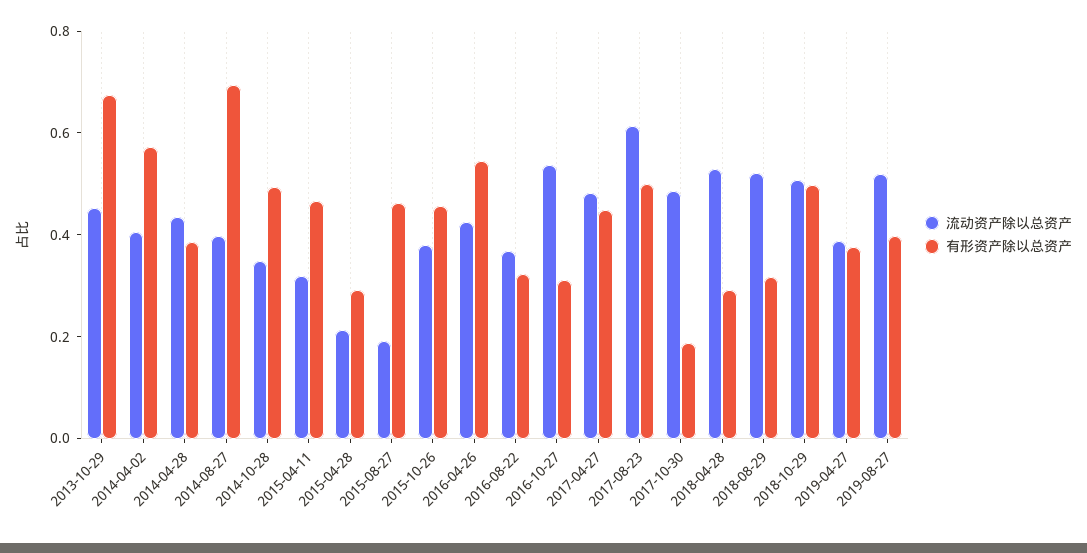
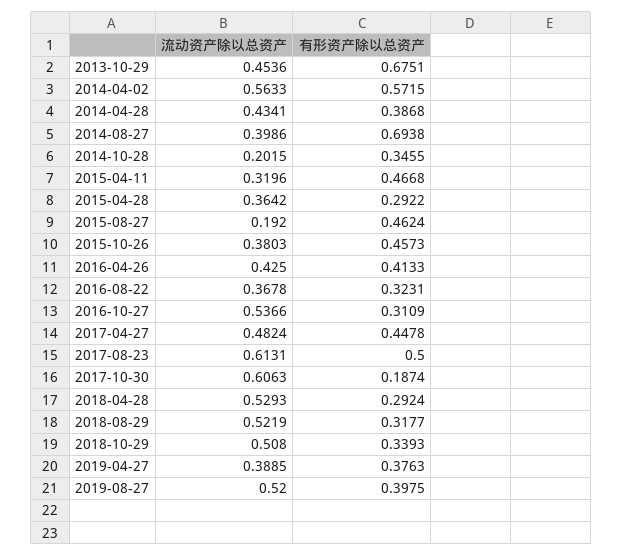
  {
    "流动资产除以总资产": {
      "2013-10-29": 0.4536,
-     "2014-04-02": 0.4,
+     "2014-04-02": 0.5633,
      "2014-04-28": 0.4341,
      "2014-08-27": 0.3986,
-     "2014-10-28": 0.35,
+     "2014-10-28": 0.2015,
      "2015-04-11": 0.3196,
-     "2015-04-28": 0.2,
+     "2015-04-28": 0.3642,
      "2015-08-27": 0.192,
      "2015-10-26": 0.3803,
      "2016-04-26": 0.425,
      "2016-08-22": 0.3678,
      "2016-10-27": 0.5366,
      "2017-04-27": 0.4824,
      "2017-08-23": 0.6131,
-     "2017-10-30": 0.5,
+     "2017-10-30": 0.6063,
      "2018-04-28": 0.5293,
      "2018-08-29": 0.5219,
      "2018-10-29": 0.508,
      "2019-04-27": 0.3885,
      "2019-08-27": 0.52
    },
    "有形资产除以总资产": {
      "2013-10-29": 0.6751,
      "2014-04-02": 0.5715,
      "2014-04-28": 0.3868,
      "2014-08-27": 0.6938,
-     "2014-10-28": 0.5,
+     "2014-10-28": 0.3455,
      "2015-04-11": 0.4668,
      "2015-04-28": 0.2922,
      "2015-08-27": 0.4624,
      "2015-10-26": 0.4573,
-     "2016-04-26": 0.55,
+     "2016-04-26": 0.4133,
      "2016-08-22": 0.3231,
      "2016-10-27": 0.3109,
      "2017-04-27": 0.4478,
      "2017-08-23": 0.5,
      "2017-10-30": 0.1874,
      "2018-04-28": 0.2924,
      "2018-08-29": 0.3177,
-     "2018-10-29": 0.5,
+     "2018-10-29": 0.3393,
      "2019-04-27": 0.3763,
      "2019-08-27": 0.3975
    }
  }

